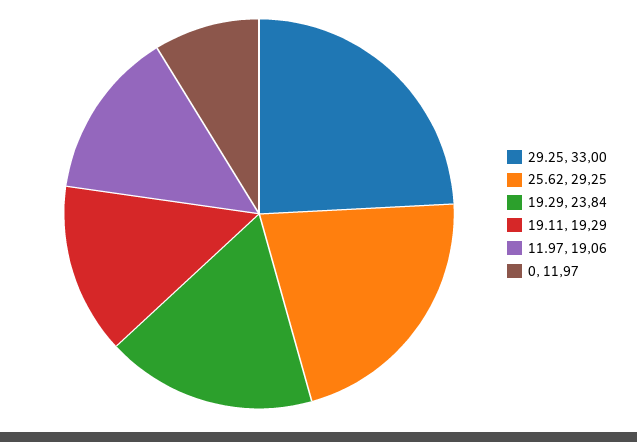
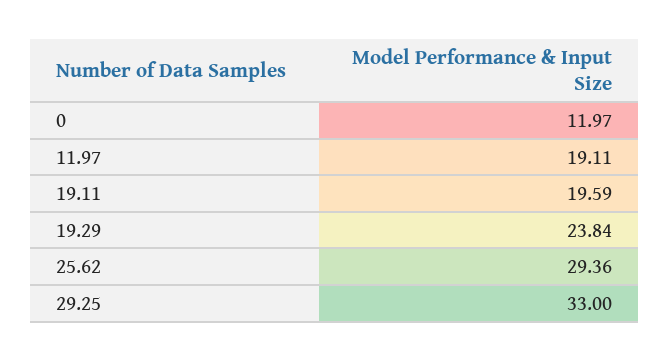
  {
    "29.25": 33,
-   "25.62": 29.25,
+   "25.62": 29.36,
    "19.29": 23.84,
-   "19.11": 19.29,
+   "19.11": 19.59,
-   "11.97": 19.06,
+   "11.97": 19.11,
    "0": 11.97
  }

